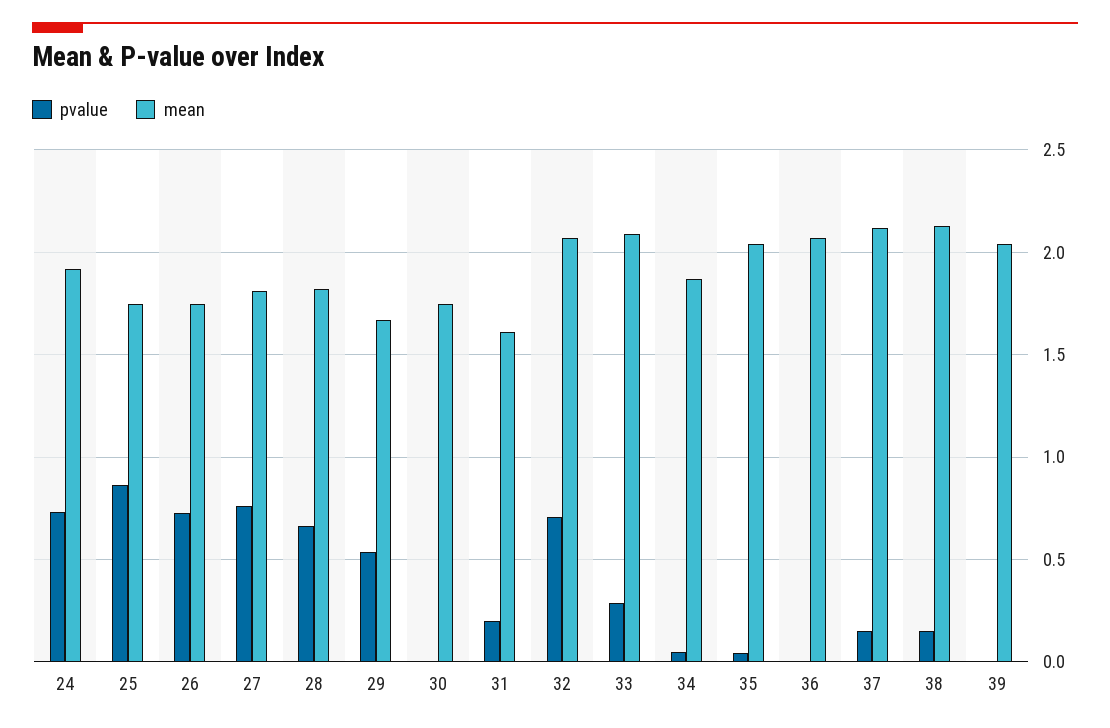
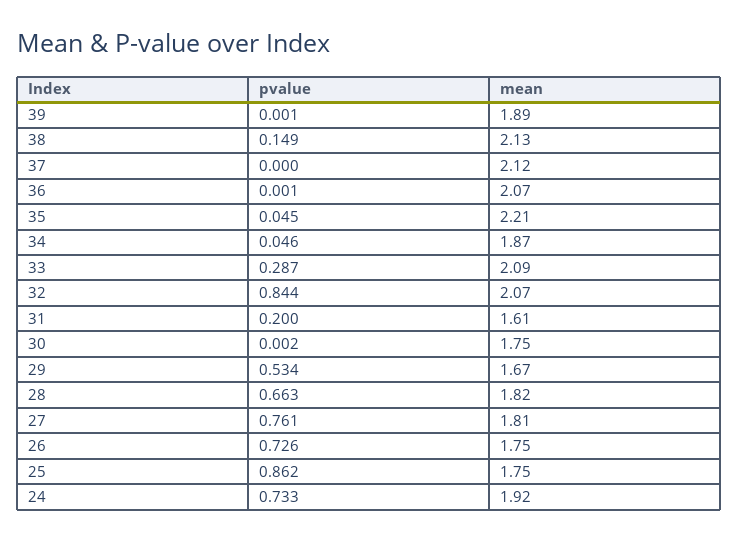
  {
    "pvalue": {
      "24": 0.733,
      "25": 0.862,
      "26": 0.726,
      "27": 0.761,
      "28": 0.663,
      "29": 0.534,
      "30": 0.002,
      "31": 0.2,
-     "32": 0.7,
+     "32": 0.844,
      "33": 0.287,
      "34": 0.046,
      "35": 0.045,
      "36": 0.001,
-     "37": 0.15,
+     "37": 0,
      "38": 0.149,
      "39": 0.001
    },
    "mean": {
      "24": 1.92,
      "25": 1.75,
      "26": 1.75,
      "27": 1.81,
      "28": 1.82,
      "29": 1.67,
      "30": 1.75,
      "31": 1.61,
      "32": 2.07,
      "33": 2.09,
      "34": 1.87,
-     "35": 2.05,
+     "35": 2.21,
      "36": 2.07,
      "37": 2.12,
      "38": 2.13,
-     "39": 2.05
+     "39": 1.89
    }
  }

